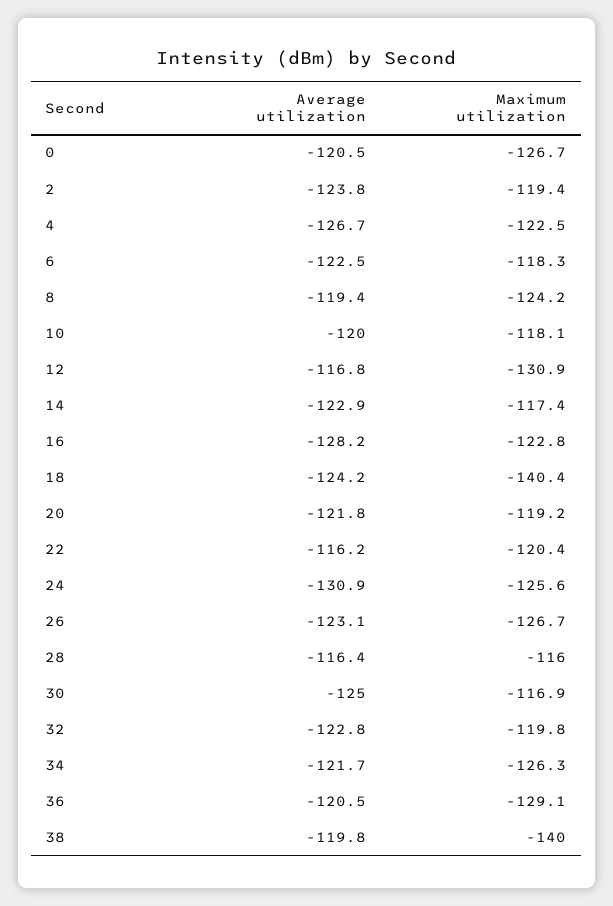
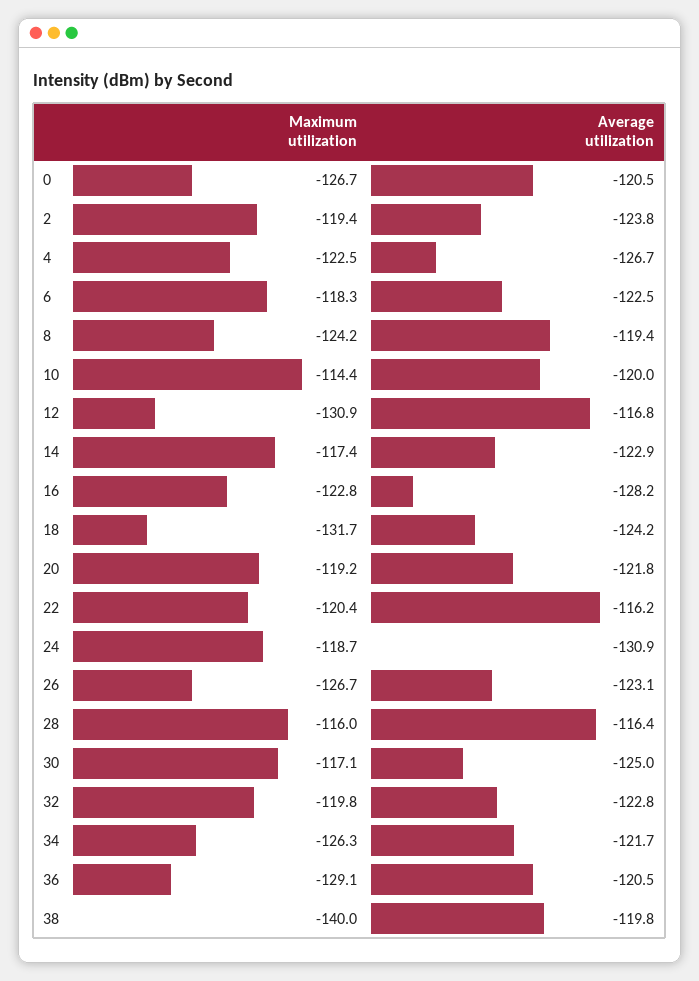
  {
    "Average utilization": {
      "0": -120.5,
      "2": -123.8,
      "4": -126.7,
      "6": -122.5,
      "8": -119.4,
      "10": -120,
      "12": -116.8,
      "14": -122.9,
      "16": -128.2,
      "18": -124.2,
      "20": -121.8,
      "22": -116.2,
      "24": -130.9,
      "26": -123.1,
      "28": -116.4,
      "30": -125,
      "32": -122.8,
      "34": -121.7,
      "36": -120.5,
      "38": -119.8
    },
    "Maximum utilization": {
      "0": -126.7,
      "2": -119.4,
      "4": -122.5,
      "6": -118.3,
      "8": -124.2,
-     "10": -118.1,
+     "10": -114.4,
      "12": -130.9,
      "14": -117.4,
      "16": -122.8,
-     "18": -140.4,
+     "18": -131.7,
      "20": -119.2,
      "22": -120.4,
-     "24": -125.6,
+     "24": -118.7,
      "26": -126.7,
      "28": -116,
-     "30": -116.9,
+     "30": -117.1,
      "32": -119.8,
      "34": -126.3,
      "36": -129.1,
      "38": -140
    }
  }

